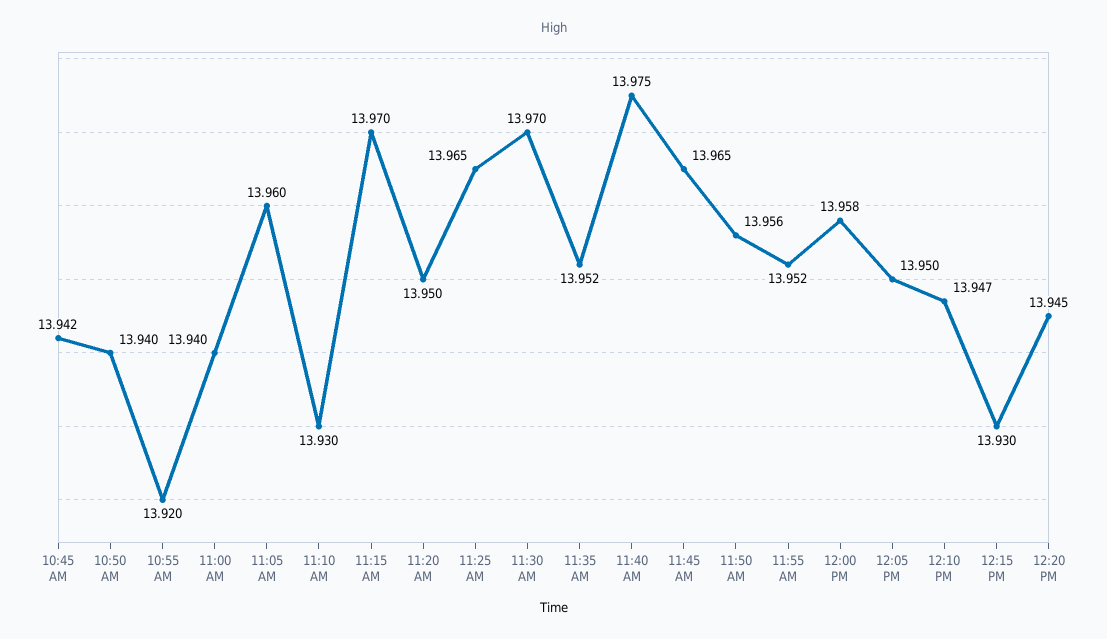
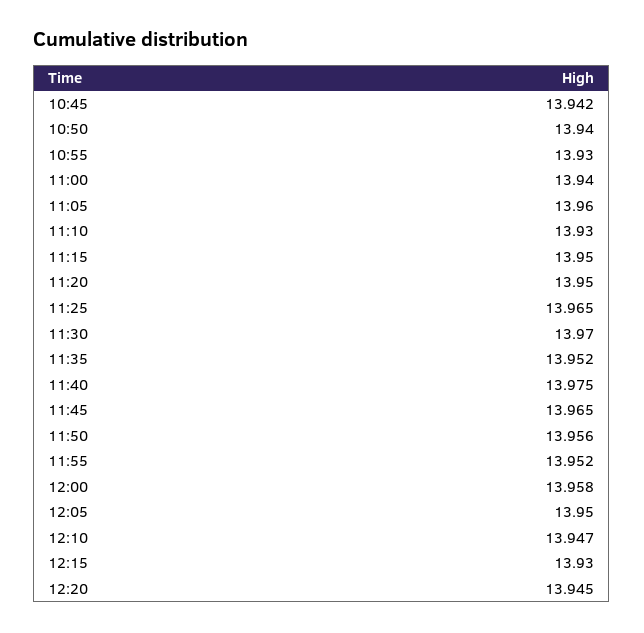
  {
    "10:45 AM": 13.942,
    "10:50 AM": 13.94,
-   "10:55 AM": 13.92,
+   "10:55 AM": 13.93,
    "11:00 AM": 13.94,
    "11:05 AM": 13.96,
    "11:10 AM": 13.93,
-   "11:15 AM": 13.97,
+   "11:15 AM": 13.95,
    "11:20 AM": 13.95,
    "11:25 AM": 13.965,
    "11:30 AM": 13.97,
    "11:35 AM": 13.952,
    "11:40 AM": 13.975,
    "11:45 AM": 13.965,
    "11:50 AM": 13.956,
    "11:55 AM": 13.952,
    "12:00 PM": 13.958,
    "12:05 PM": 13.95,
    "12:10 PM": 13.947,
    "12:15 PM": 13.93,
    "12:20 PM": 13.945
  }

